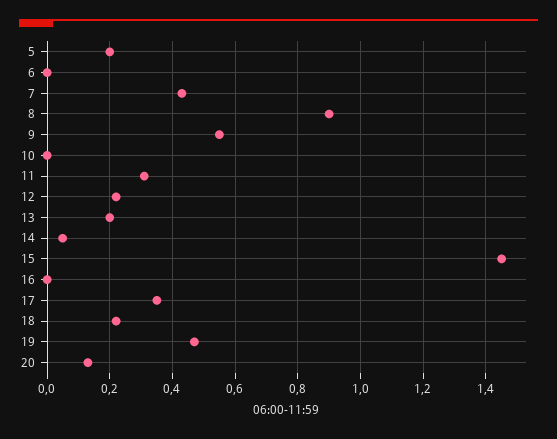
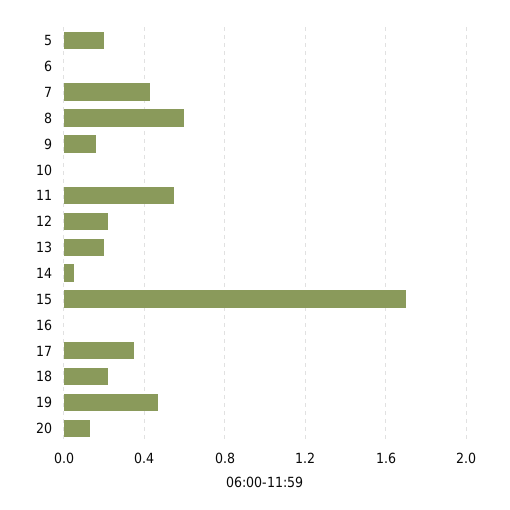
  {
    "5": 0.2,
    "6": 0,
    "7": 0.45,
-   "8": 0.9,
+   "8": 0.6,
-   "9": 0.55,
+   "9": 0.15,
    "10": 0,
-   "11": 0.3,
+   "11": 0.55,
    "12": 0.2,
    "13": 0.2,
    "14": 0.05,
-   "15": 1.45,
+   "15": 1.7,
    "16": 0,
    "17": 0.35,
    "18": 0.2,
    "19": 0.45,
    "20": 0.15
  }

